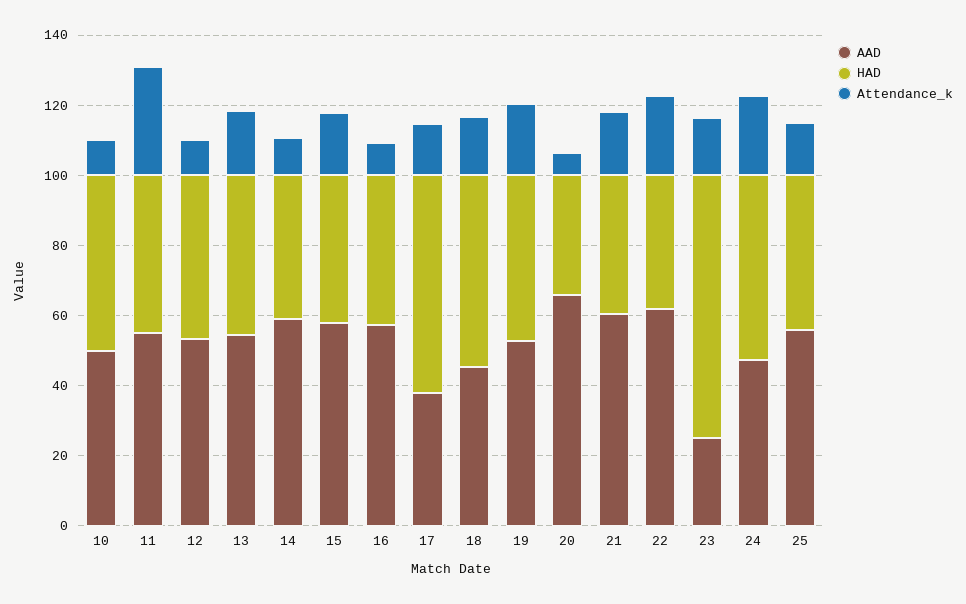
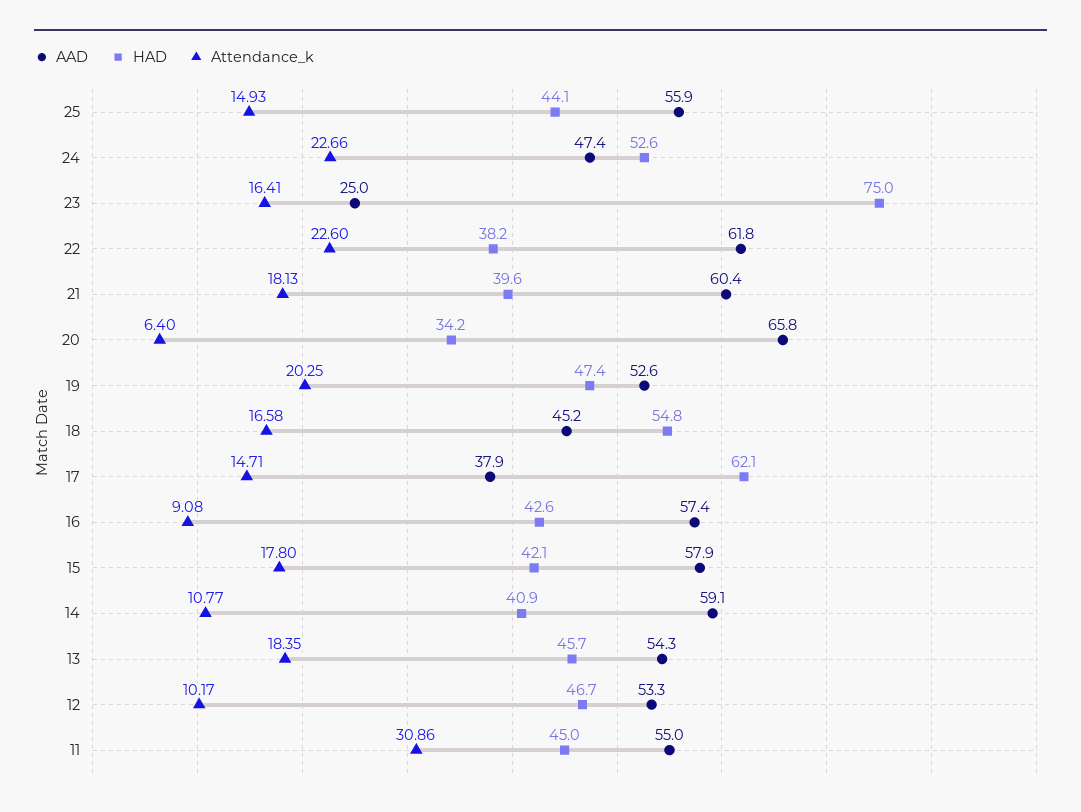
  {
    "AAD": {
-     "10": 50,
      "11": 55,
      "12": 53.3,
      "13": 54.3,
      "14": 59.1,
      "15": 57.9,
      "16": 57.4,
      "17": 37.9,
      "18": 45.2,
      "19": 52.6,
      "20": 65.8,
      "21": 60.4,
      "22": 61.8,
      "23": 25,
      "24": 47.4,
      "25": 55.9
    },
    "HAD": {
-     "10": 50,
      "11": 45,
      "12": 46.7,
      "13": 45.7,
      "14": 40.9,
      "15": 42.1,
      "16": 42.6,
      "17": 62.1,
      "18": 54.8,
      "19": 47.4,
      "20": 34.2,
      "21": 39.6,
      "22": 38.2,
      "23": 75,
      "24": 52.6,
      "25": 44.1
    },
    "Attendance_k": {
-     "10": 10,
      "11": 30.86,
      "12": 10.17,
      "13": 18.35,
      "14": 10.77,
      "15": 17.8,
      "16": 9.08,
      "17": 14.71,
      "18": 16.58,
      "19": 20.25,
      "20": 6.4,
      "21": 18.13,
      "22": 22.6,
      "23": 16.41,
      "24": 22.66,
      "25": 14.93
    }
  }

